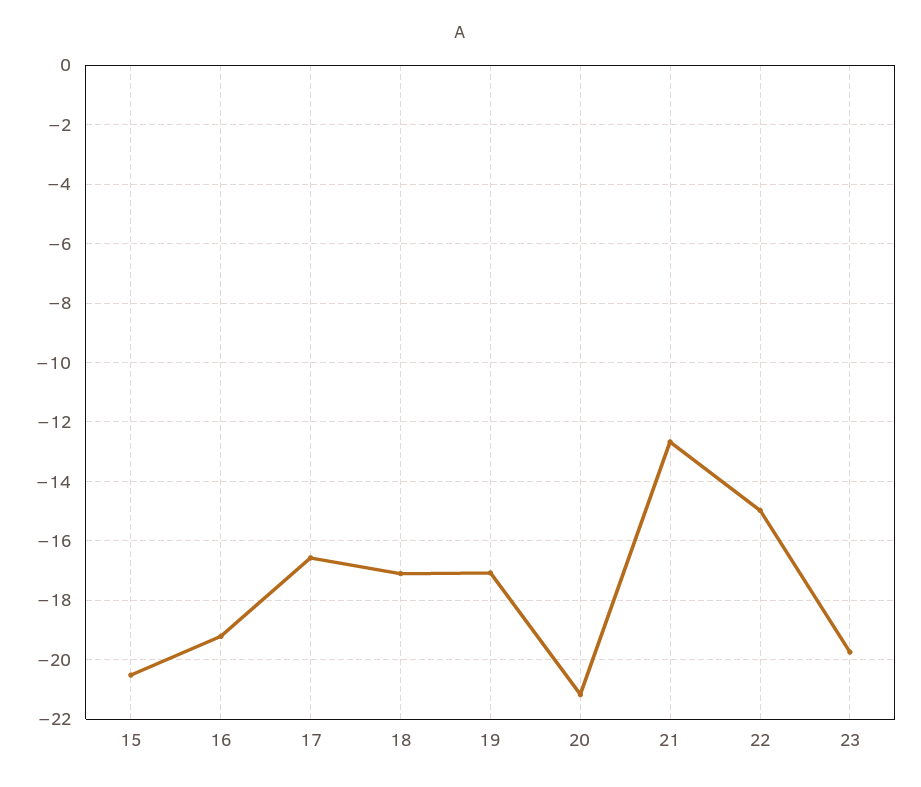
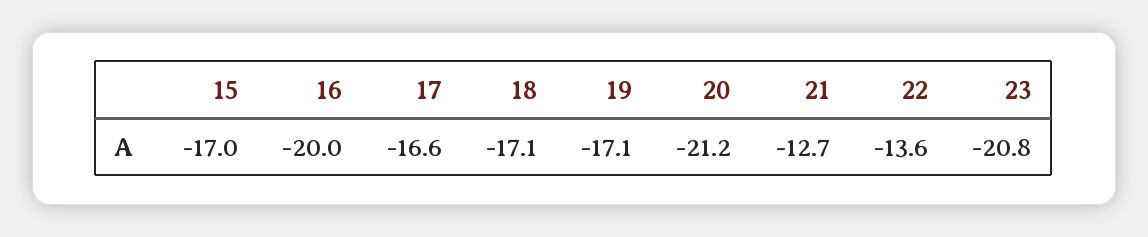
  {
-   "15": -20.5,
+   "15": -17,
-   "16": -19.25,
+   "16": -20,
    "17": -16.6,
    "18": -17.1,
    "19": -17.1,
    "20": -21.2,
    "21": -12.7,
-   "22": -15,
+   "22": -13.6,
-   "23": -19.75
+   "23": -20.8
  }

